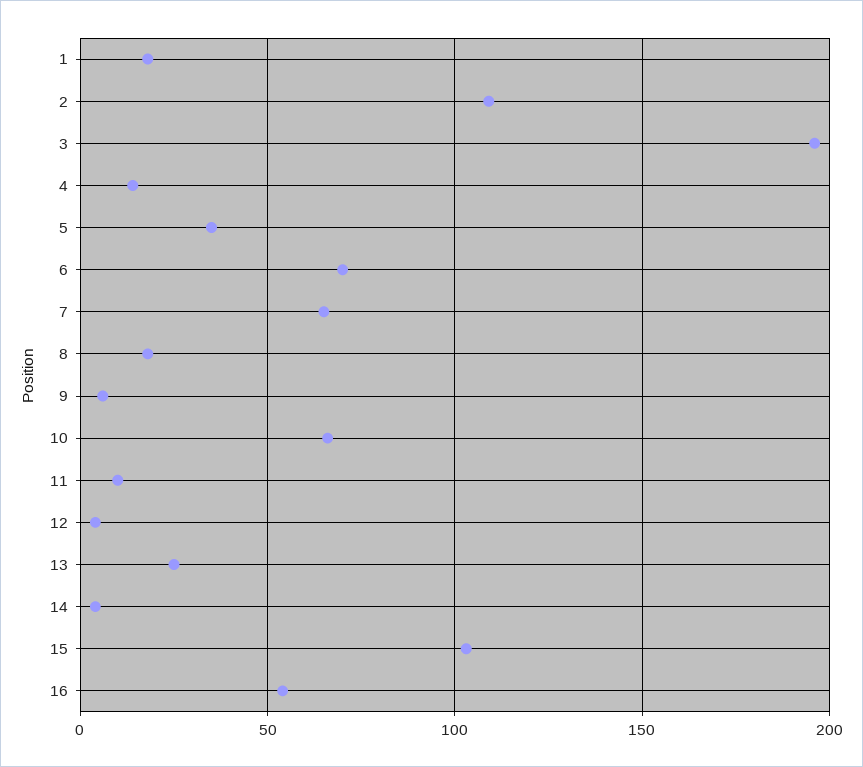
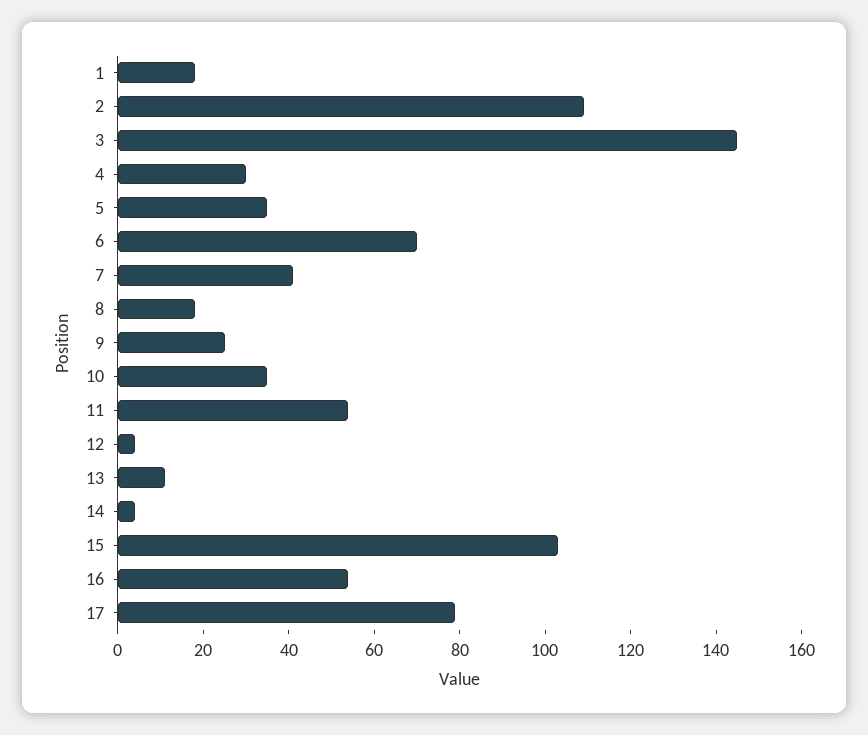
  {
    "1": 20,
    "2": 110,
-   "3": 195,
+   "3": 145,
-   "4": 15,
+   "4": 30,
    "5": 35,
    "6": 70,
-   "7": 65,
+   "7": 40,
    "8": 20,
-   "9": 5,
+   "9": 25,
-   "10": 65,
+   "10": 35,
-   "11": 10,
+   "11": 55,
    "12": 5,
-   "13": 25,
+   "13": 10,
    "14": 5,
    "15": 105,
-   "16": 55
+   "16": 55,
+   "17": 80
  }

